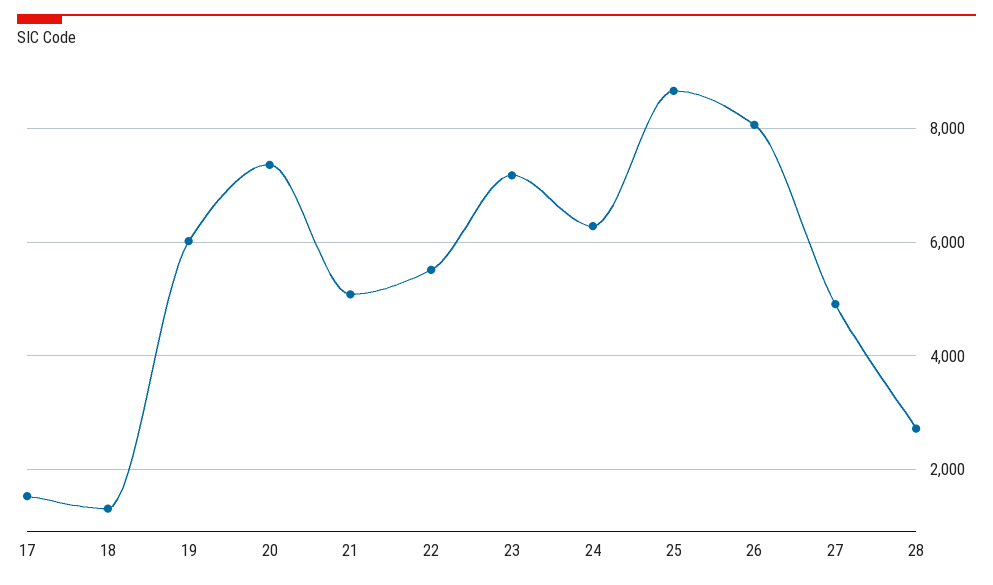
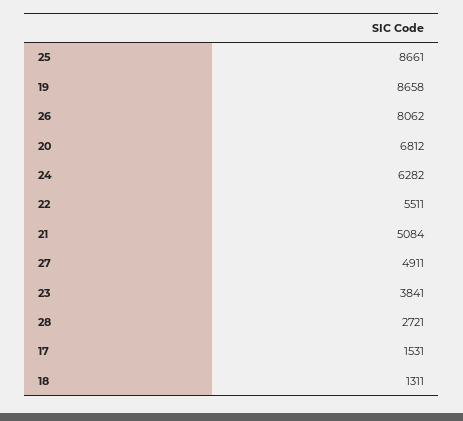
  {
    "17": 1531,
    "18": 1311,
-   "19": 6000,
+   "19": 8658,
-   "20": 7400,
+   "20": 6812,
    "21": 5084,
    "22": 5511,
-   "23": 7200,
+   "23": 3841,
    "24": 6282,
    "25": 8661,
    "26": 8062,
    "27": 4911,
    "28": 2721
  }

